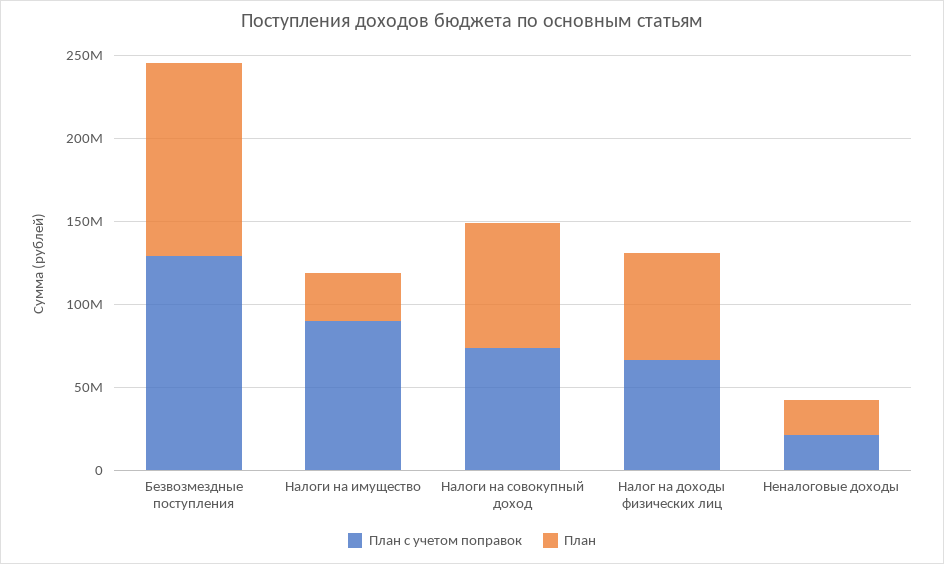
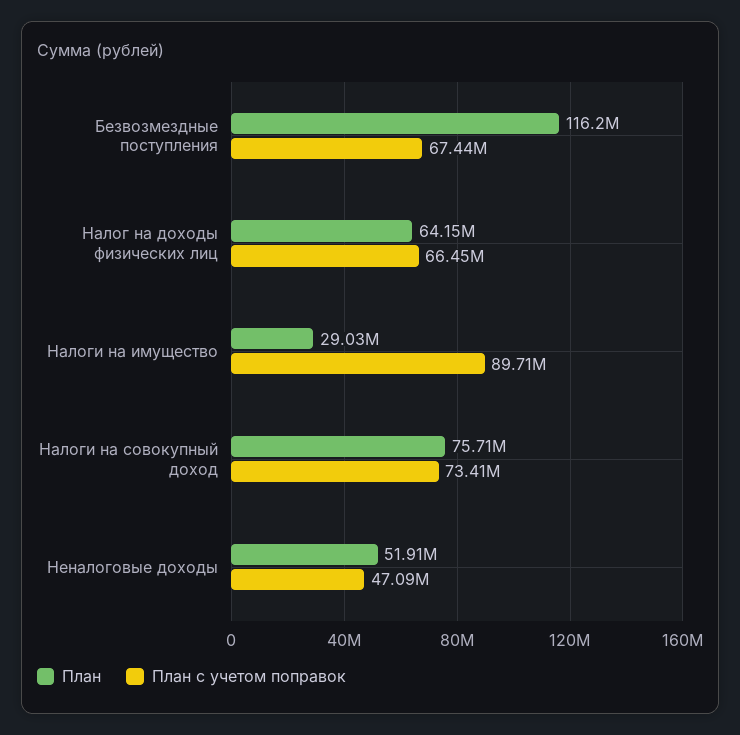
  {
    "План с учетом поправок": {
-     "Безвозмездные поступления": 130000000,
+     "Безвозмездные поступления": 67440000,
      "Налоги на имущество": 89710000,
      "Налоги на совокупный доход": 73410000,
      "Налог на доходы физических лиц": 66450000,
-     "Неналоговые доходы": 20000000
+     "Неналоговые доходы": 47090000
    },
    "План": {
      "Безвозмездные поступления": 116200000,
      "Налоги на имущество": 29030000,
      "Налоги на совокупный доход": 75710000,
      "Налог на доходы физических лиц": 64150000,
-     "Неналоговые доходы": 20000000
+     "Неналоговые доходы": 51910000
    }
  }

